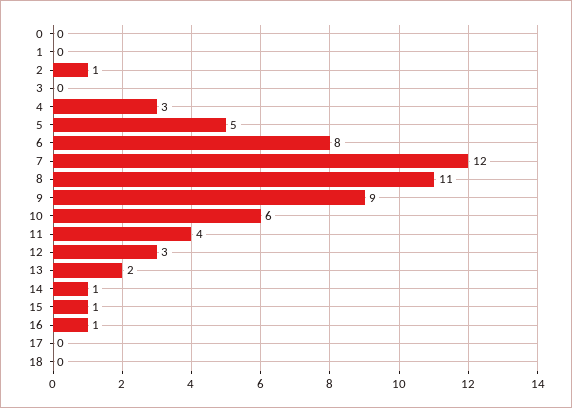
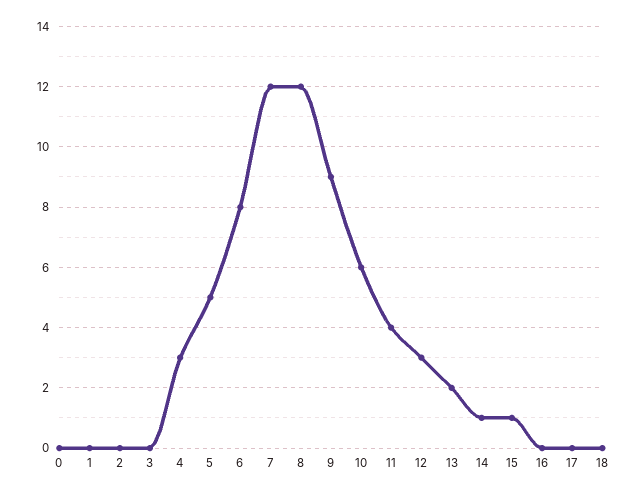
  {
    "0": 0,
    "1": 0,
-   "2": 1,
+   "2": 0,
    "3": 0,
    "4": 3,
    "5": 5,
    "6": 8,
    "7": 12,
-   "8": 11,
+   "8": 12,
    "9": 9,
    "10": 6,
    "11": 4,
    "12": 3,
    "13": 2,
    "14": 1,
    "15": 1,
-   "16": 1,
+   "16": 0,
    "17": 0,
    "18": 0
  }

